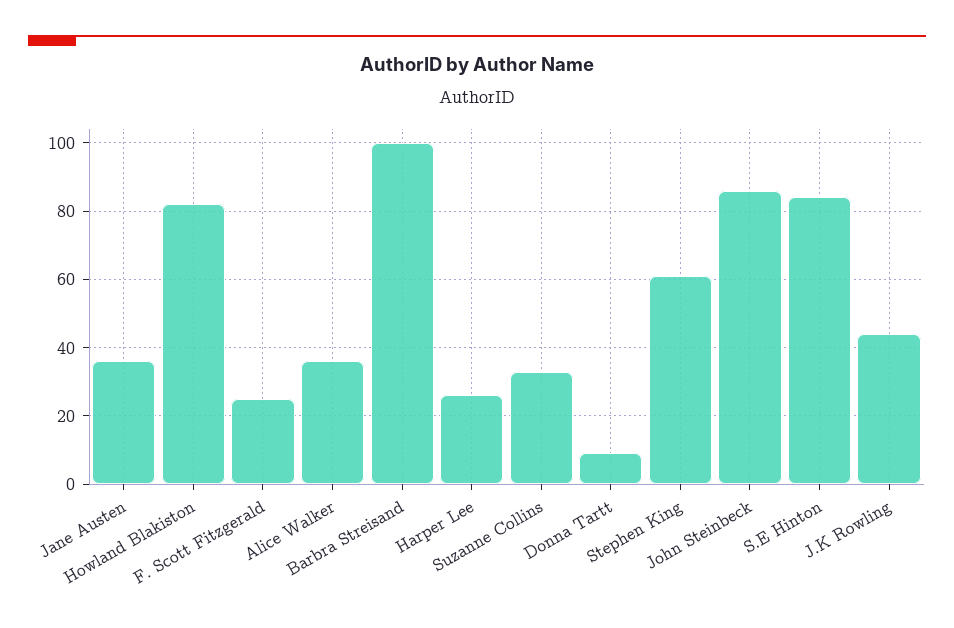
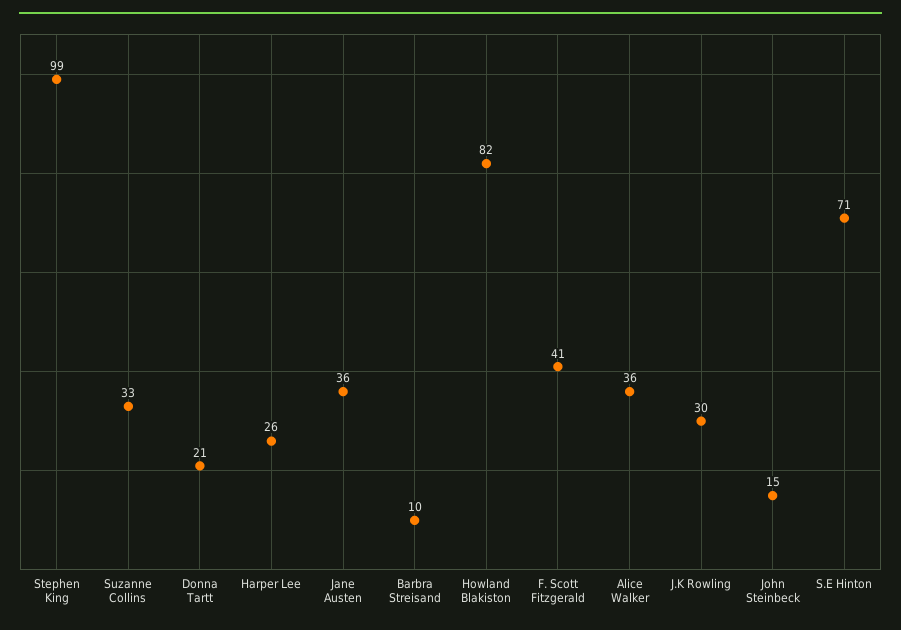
  {
    "Jane Austen": 36,
    "Howland Blakiston": 82,
-   "F. Scott Fitzgerald": 25,
+   "F. Scott Fitzgerald": 41,
    "Alice Walker": 36,
-   "Barbra Streisand": 100,
+   "Barbra Streisand": 10,
    "Harper Lee": 26,
    "Suzanne Collins": 33,
-   "Donna Tartt": 10,
+   "Donna Tartt": 21,
-   "Stephen King": 60,
+   "Stephen King": 99,
-   "John Steinbeck": 85,
+   "John Steinbeck": 15,
-   "S.E Hinton": 85,
+   "S.E Hinton": 71,
-   "J.K Rowling": 45
+   "J.K Rowling": 30
  }

